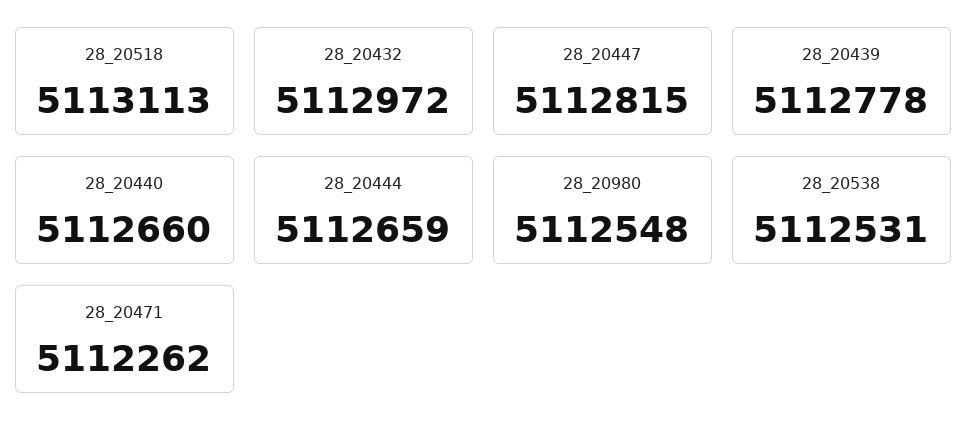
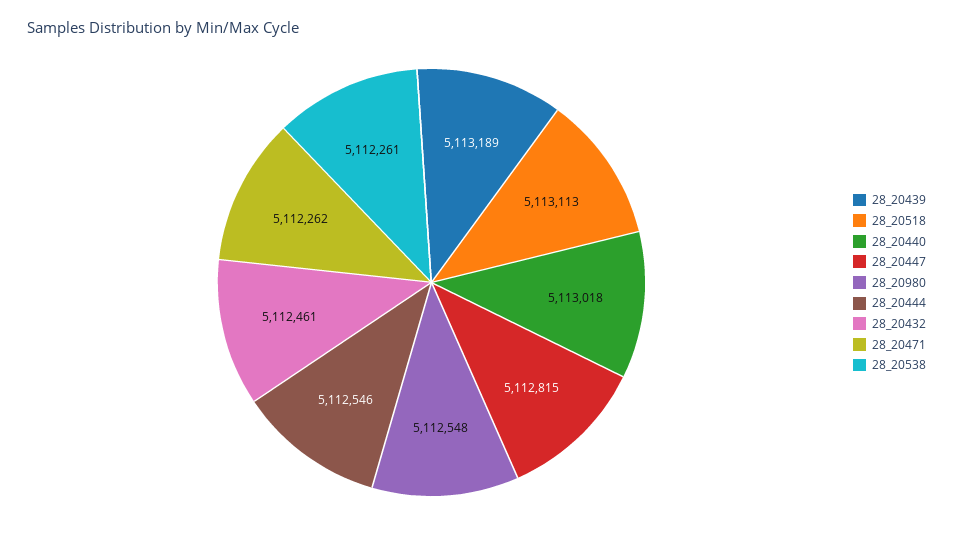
  {
    "28_20518": 5113113,
-   "28_20432": 5112972,
+   "28_20432": 5112461,
    "28_20447": 5112815,
-   "28_20439": 5112778,
+   "28_20439": 5113189,
-   "28_20440": 5112660,
+   "28_20440": 5113018,
-   "28_20444": 5112659,
+   "28_20444": 5112546,
    "28_20980": 5112548,
-   "28_20538": 5112531,
+   "28_20538": 5112261,
    "28_20471": 5112262
  }

